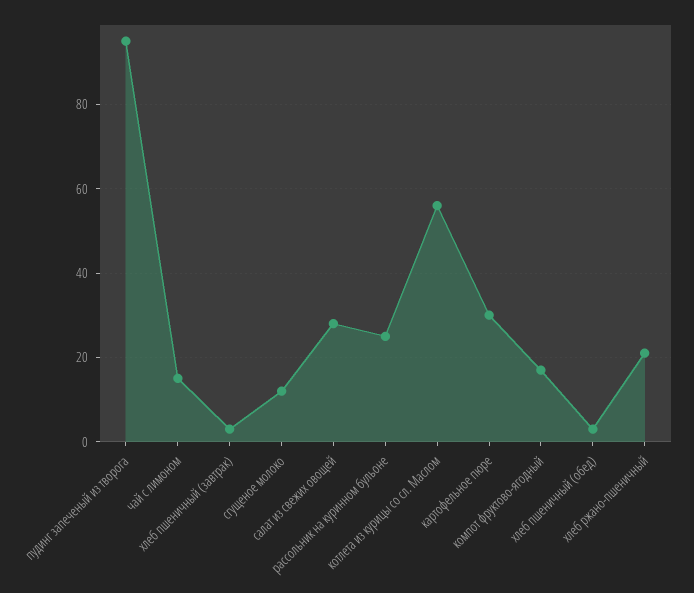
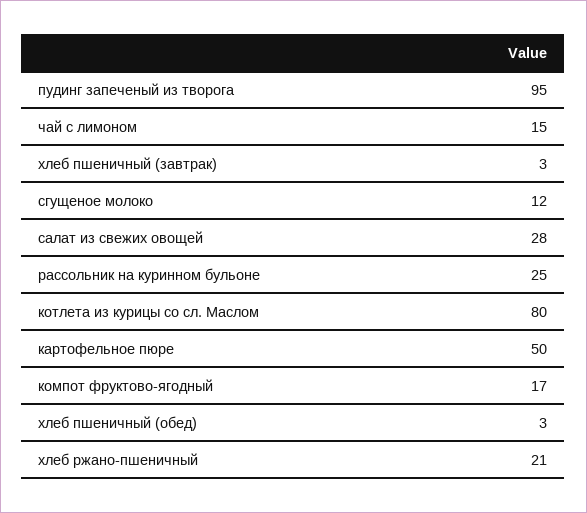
  {
    "пудинг запеченый из творога": 95,
    "чай с лимоном": 15,
    "хлеб пшеничный (завтрак)": 3,
    "сгущеное молоко": 12,
    "салат из свежих овощей": 28,
    "рассольник на куринном бульоне": 25,
-   "котлета из курицы со сл. Маслом": 55,
+   "котлета из курицы со сл. Маслом": 80,
-   "картофельное пюре": 30,
+   "картофельное пюре": 50,
    "компот фруктово-ягодный": 17,
    "хлеб пшеничный (обед)": 3,
    "хлеб ржано-пшеничный": 21
  }

